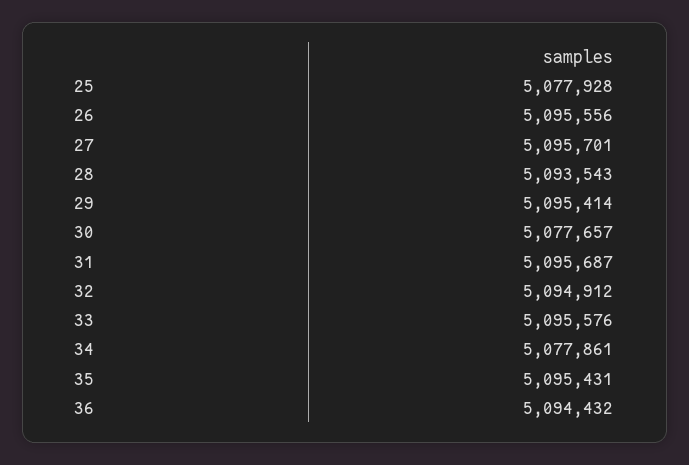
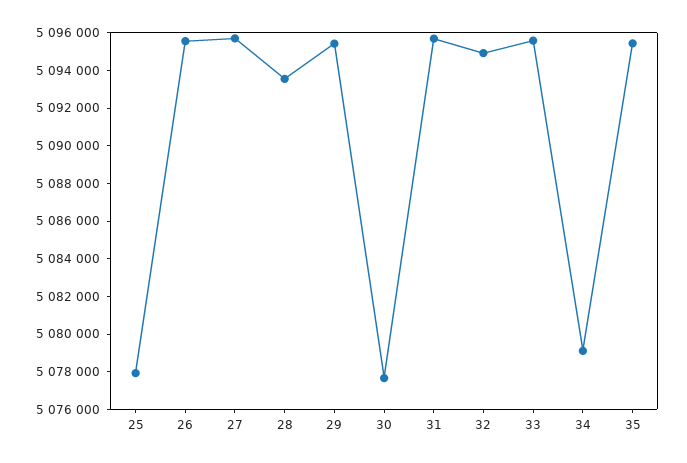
  {
    "25": 5077928,
    "26": 5095556,
    "27": 5095701,
    "28": 5093543,
    "29": 5095414,
    "30": 5077657,
    "31": 5095687,
    "32": 5094912,
    "33": 5095576,
-   "34": 5077861,
+   "34": 5079000,
-   "35": 5095431,
+   "35": 5095431
-   "36": 5094432
  }

